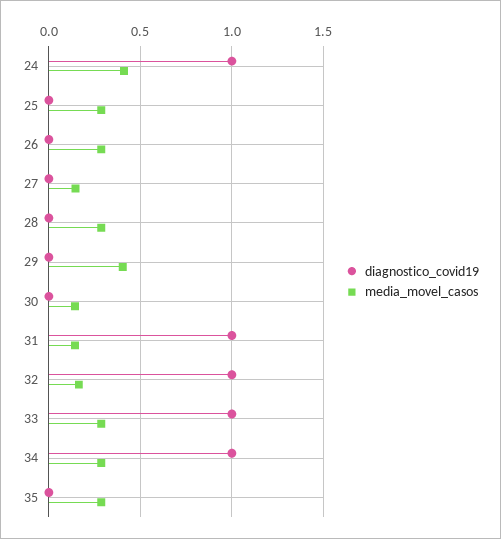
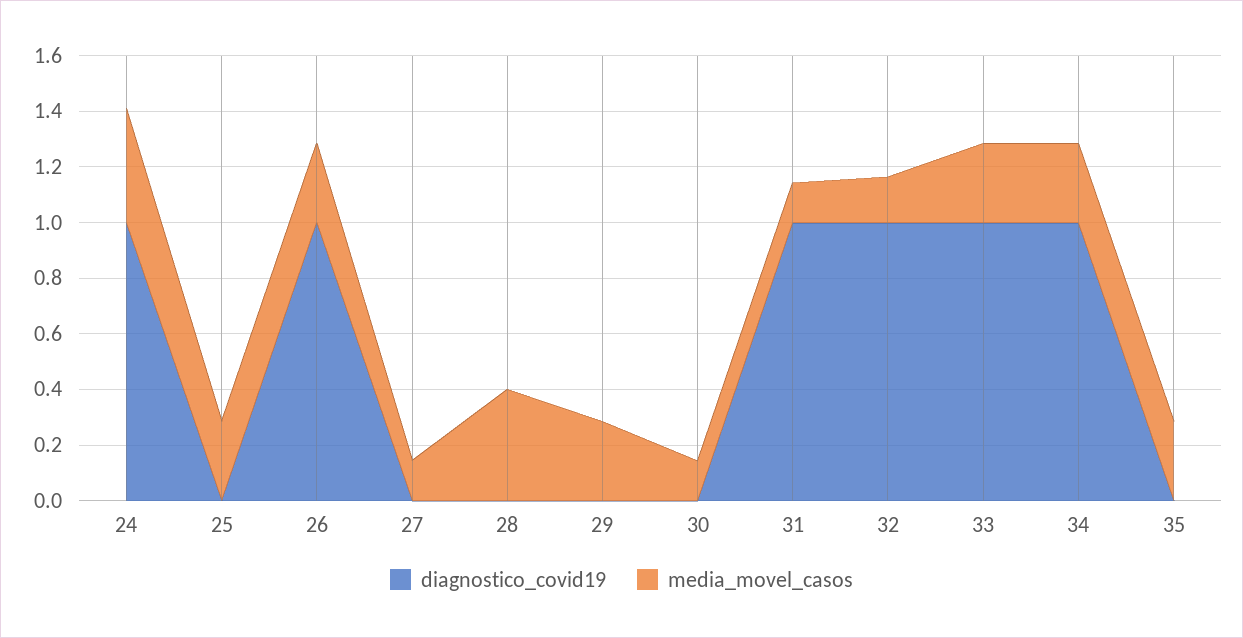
  {
    "diagnostico_covid19": {
      "24": 1,
      "25": 0,
-     "26": 0,
+     "26": 1,
      "27": 0,
      "28": 0,
      "29": 0,
      "30": 0,
      "31": 1,
      "32": 1,
      "33": 1,
      "34": 1,
      "35": 0
    },
    "media_movel_casos": {
      "24": 0.4,
      "25": 0.3,
      "26": 0.3,
      "27": 0.15,
-     "28": 0.3,
+     "28": 0.4,
-     "29": 0.4,
+     "29": 0.3,
      "30": 0.15,
      "31": 0.15,
      "32": 0.15,
      "33": 0.3,
      "34": 0.3,
      "35": 0.3
    }
  }

